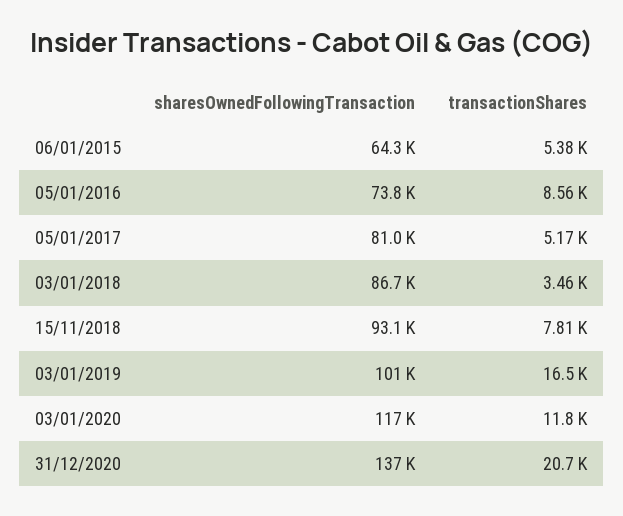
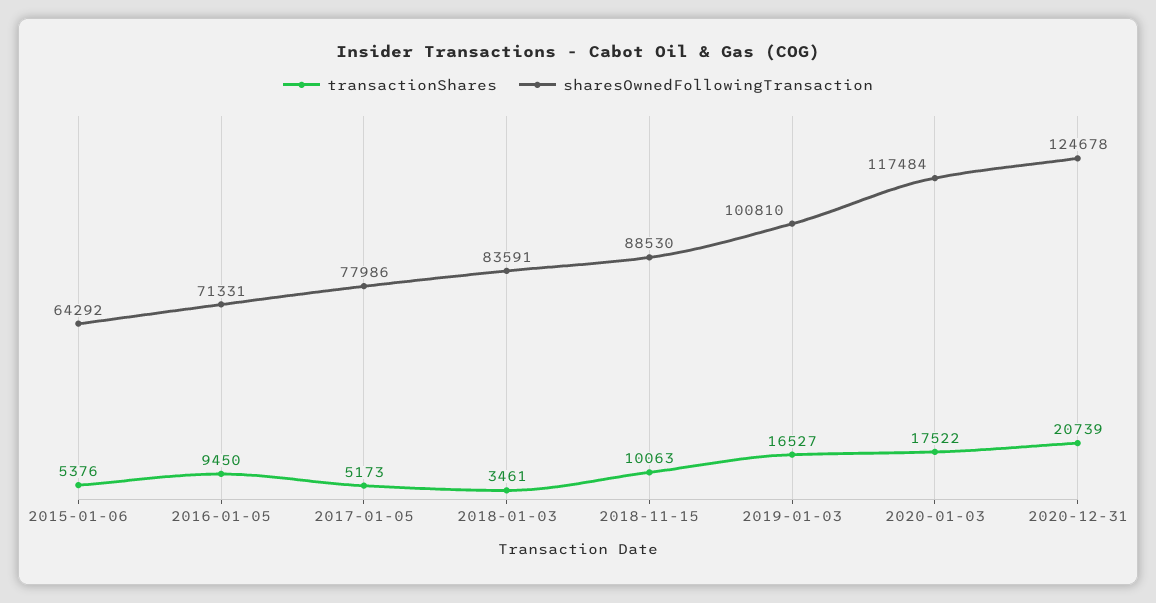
  {
    "sharesOwnedFollowingTransaction": {
      "06/01/2015": 64292,
-     "05/01/2016": 73800,
+     "05/01/2016": 71331,
-     "05/01/2017": 81000,
+     "05/01/2017": 77986,
-     "03/01/2018": 86700,
+     "03/01/2018": 83591,
-     "15/11/2018": 93100,
+     "15/11/2018": 88530,
      "03/01/2019": 100810,
      "03/01/2020": 117484,
-     "31/12/2020": 137000
+     "31/12/2020": 124678
    },
    "transactionShares": {
      "06/01/2015": 5376,
-     "05/01/2016": 8560,
+     "05/01/2016": 9450,
      "05/01/2017": 5173,
      "03/01/2018": 3461,
-     "15/11/2018": 7810,
+     "15/11/2018": 10063,
      "03/01/2019": 16527,
-     "03/01/2020": 11800,
+     "03/01/2020": 17522,
      "31/12/2020": 20739
    }
  }

